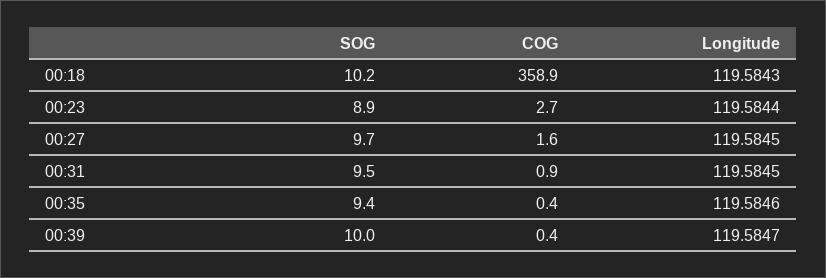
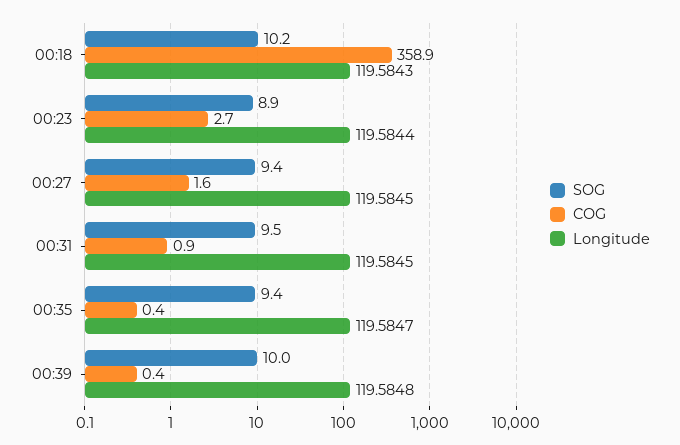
  {
    "SOG": {
      "00:18": 10.2,
      "00:23": 8.9,
-     "00:27": 9.7,
+     "00:27": 9.4,
      "00:31": 9.5,
      "00:35": 9.4,
      "00:39": 10
    },
    "COG": {
      "00:18": 358.9,
      "00:23": 2.7,
      "00:27": 1.6,
      "00:31": 0.9,
      "00:35": 0.4,
      "00:39": 0.4
    },
    "Longitude": {
      "00:18": 119.5843,
      "00:23": 119.5844,
      "00:27": 119.5845,
      "00:31": 119.5845,
-     "00:35": 119.5846,
+     "00:35": 119.5847,
-     "00:39": 119.5847
+     "00:39": 119.5848
    }
  }

